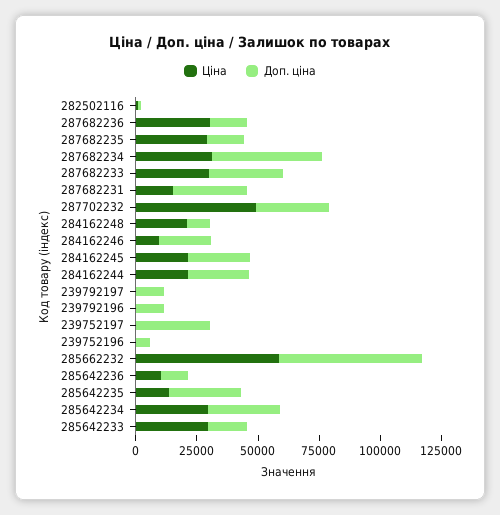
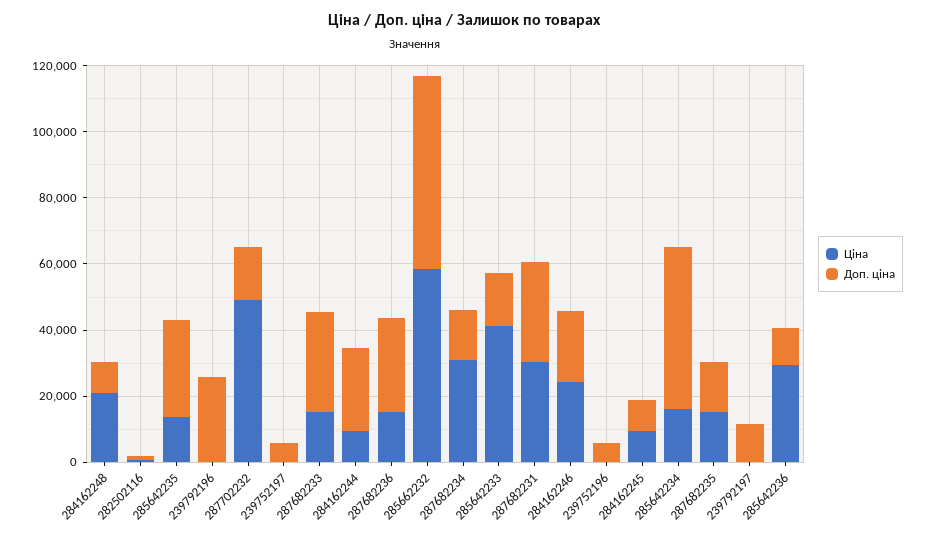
  {
    "Ціна": {
      "282502116": 0,
-     "287682236": 30000,
+     "287682236": 15000,
-     "287682235": 30000,
+     "287682235": 15000,
      "287682234": 30000,
-     "287682233": 30000,
+     "287682233": 15000,
-     "287682231": 15000,
+     "287682231": 30000,
      "287702232": 50000,
      "284162248": 20000,
-     "284162246": 10000,
+     "284162246": 25000,
-     "284162245": 20000,
+     "284162245": 10000,
-     "284162244": 20000,
+     "284162244": 10000,
      "239792197": 0,
      "239792196": 0,
      "239752197": 0,
      "239752196": 0,
      "285662232": 60000,
-     "285642236": 10000,
+     "285642236": 30000,
      "285642235": 15000,
-     "285642234": 30000,
+     "285642234": 15000,
-     "285642233": 30000
+     "285642233": 40000
    },
    "Доп. ціна": {
      "282502116": 0,
-     "287682236": 15000,
+     "287682236": 30000,
      "287682235": 15000,
-     "287682234": 45000,
+     "287682234": 15000,
      "287682233": 30000,
      "287682231": 30000,
-     "287702232": 30000,
+     "287702232": 15000,
      "284162248": 10000,
      "284162246": 20000,
-     "284162245": 25000,
+     "284162245": 10000,
      "284162244": 25000,
      "239792197": 10000,
-     "239792196": 10000,
+     "239792196": 25000,
-     "239752197": 30000,
+     "239752197": 5000,
      "239752196": 5000,
      "285662232": 60000,
      "285642236": 10000,
      "285642235": 30000,
-     "285642234": 30000,
+     "285642234": 50000,
      "285642233": 15000
    }
  }

